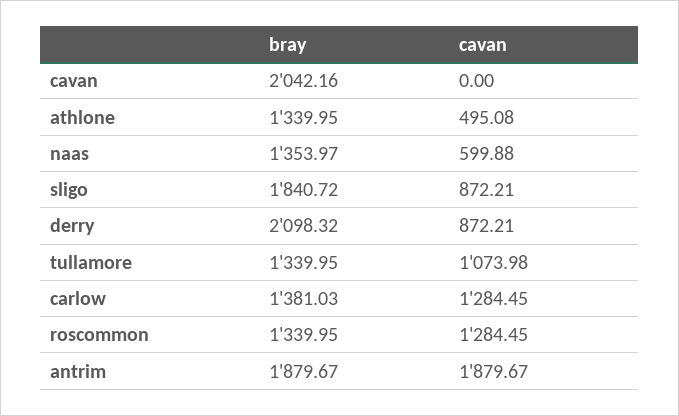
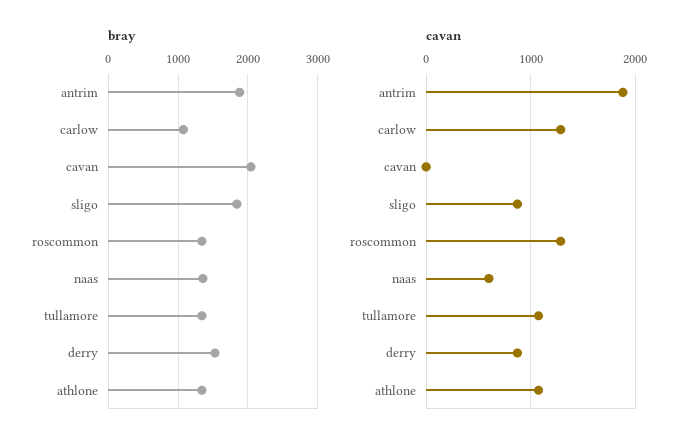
  {
    "bray": {
      "cavan": 2042.16,
      "athlone": 1339.95,
      "naas": 1353.97,
      "sligo": 1840.72,
-     "derry": 2098.32,
+     "derry": 1500,
      "tullamore": 1339.95,
-     "carlow": 1381.03,
+     "carlow": 1100,
      "roscommon": 1339.95,
      "antrim": 1879.67
    },
    "cavan": {
      "cavan": 0,
-     "athlone": 495.08,
+     "athlone": 1100,
      "naas": 599.88,
      "sligo": 872.21,
      "derry": 872.21,
      "tullamore": 1073.98,
      "carlow": 1284.45,
      "roscommon": 1284.45,
      "antrim": 1879.67
    }
  }

